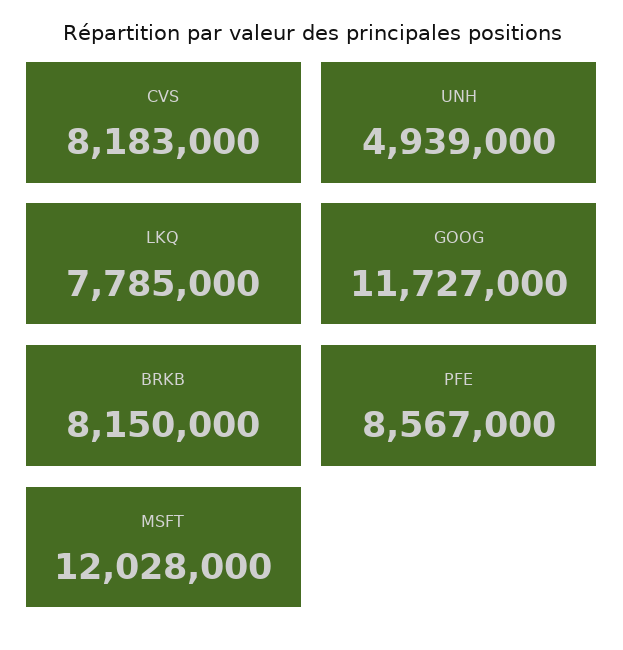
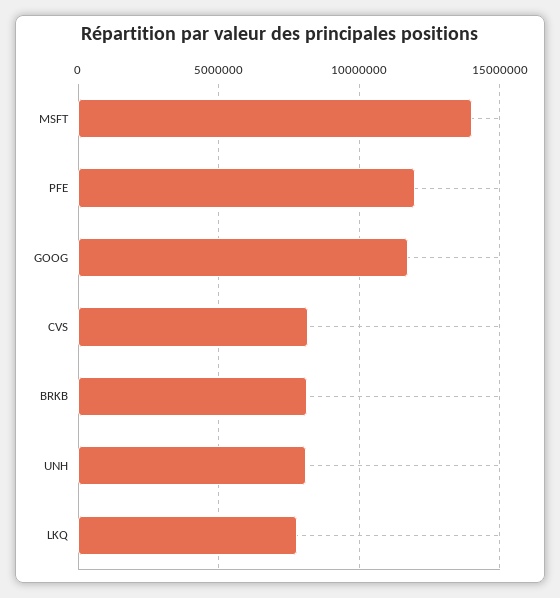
  {
    "CVS": 8183000,
-   "UNH": 4939000,
+   "UNH": 8000000,
    "LKQ": 7785000,
    "GOOG": 11727000,
    "BRKB": 8150000,
-   "PFE": 8567000,
+   "PFE": 12000000,
-   "MSFT": 12028000
+   "MSFT": 14000000
  }

